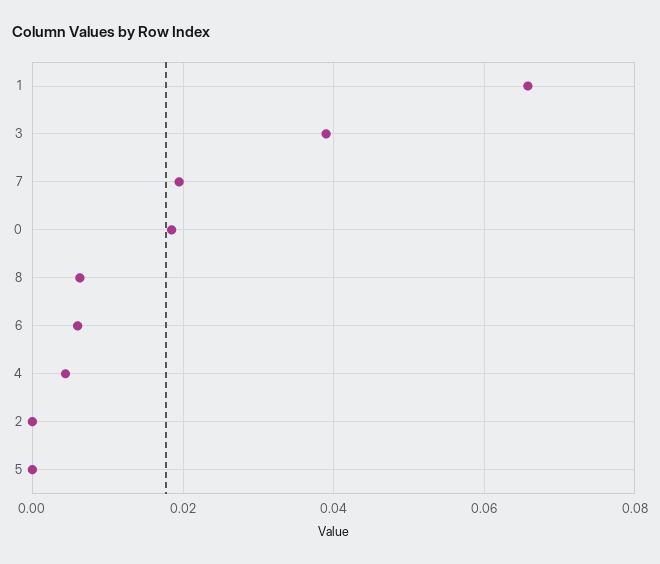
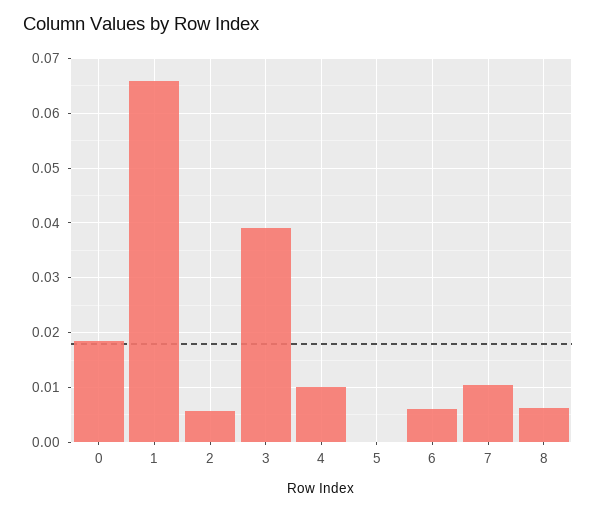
  {
    "1": 0.066,
    "3": 0.04,
-   "7": 0.02,
+   "7": 0.01,
    "0": 0.018,
    "8": 0.006,
    "6": 0.006,
-   "4": 0.004,
+   "4": 0.01,
-   "2": 0,
+   "2": 0.006,
    "5": 0
  }

